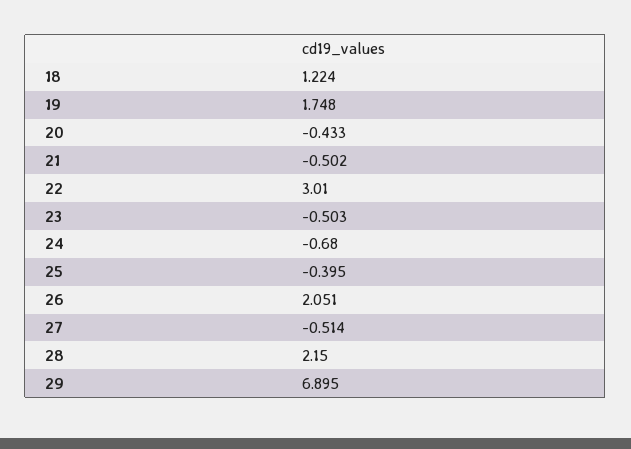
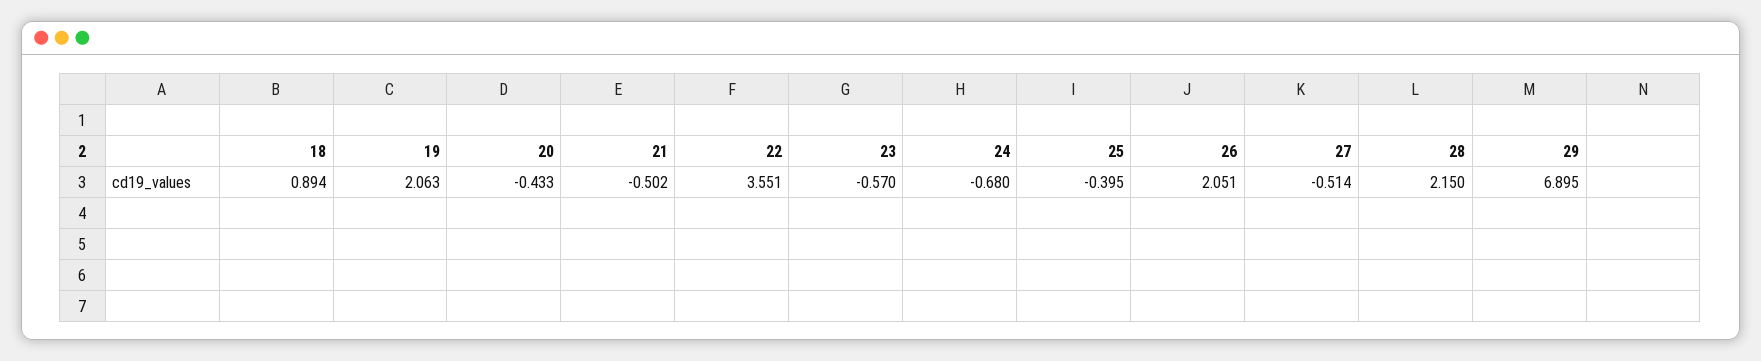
  {
-   "18": 1.224,
+   "18": 0.894,
-   "19": 1.748,
+   "19": 2.063,
    "20": -0.433,
    "21": -0.502,
-   "22": 3.01,
+   "22": 3.551,
-   "23": -0.503,
+   "23": -0.57,
    "24": -0.68,
    "25": -0.395,
    "26": 2.051,
    "27": -0.514,
    "28": 2.15,
    "29": 6.895
  }

